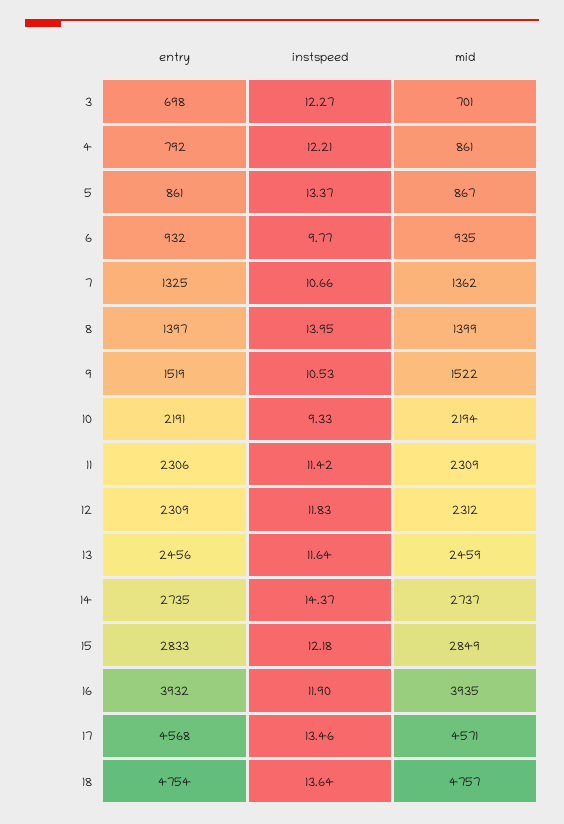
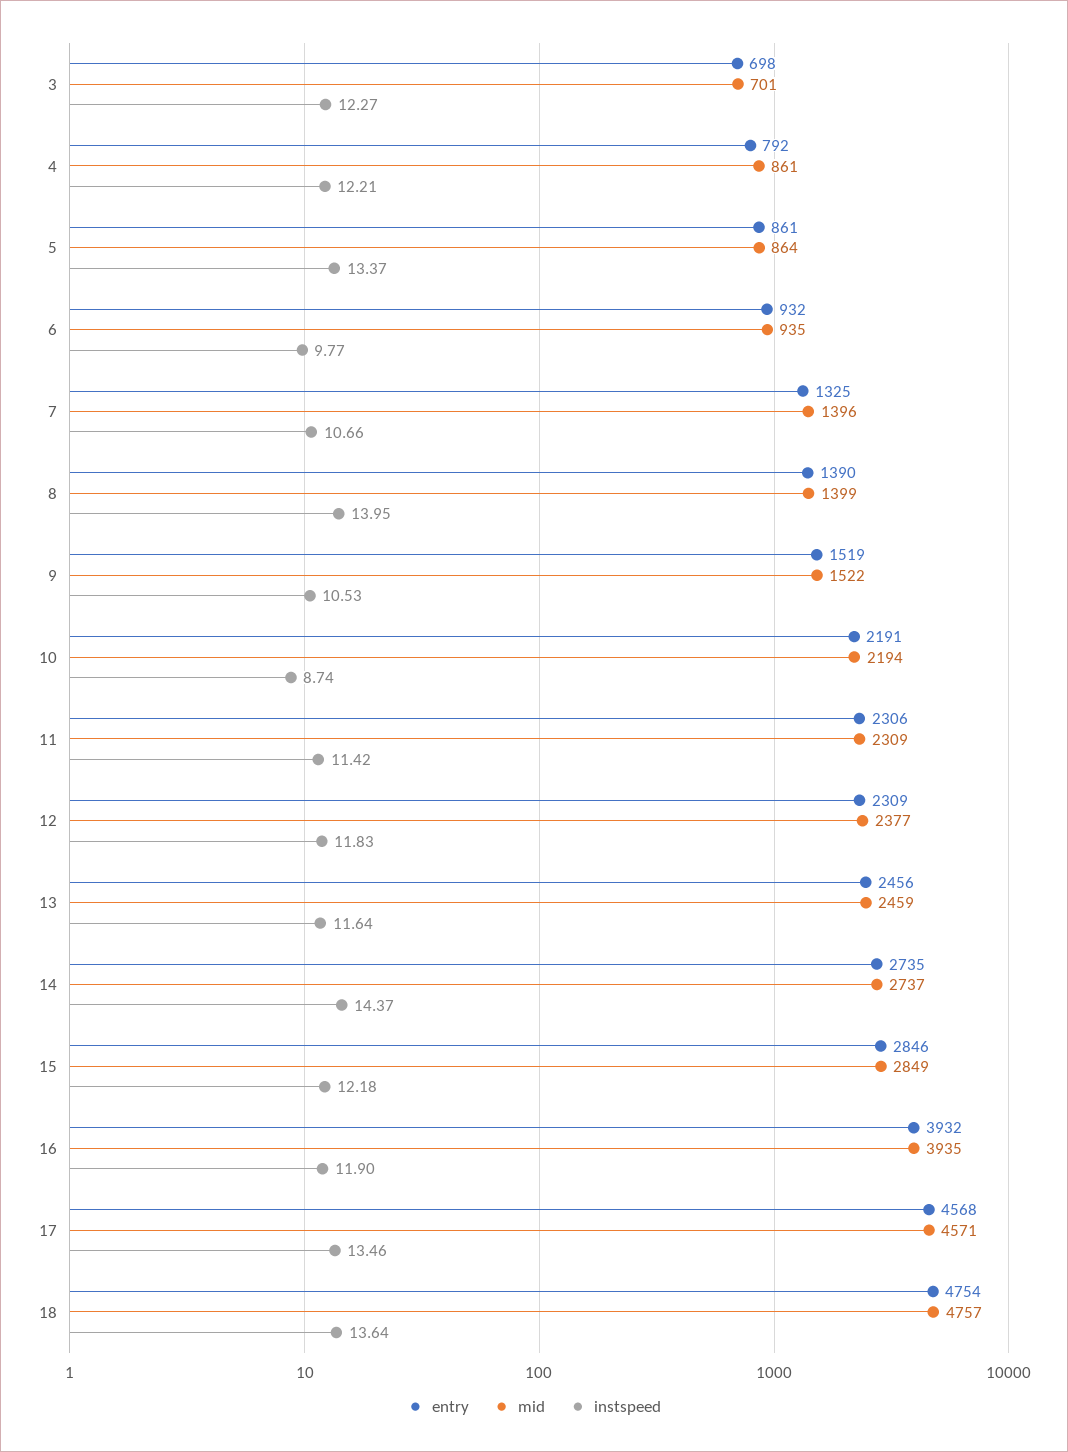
  {
    "entry": {
      "3": 698,
      "4": 792,
      "5": 861,
      "6": 932,
      "7": 1325,
-     "8": 1397,
+     "8": 1390,
      "9": 1519,
      "10": 2191,
      "11": 2306,
      "12": 2309,
      "13": 2456,
      "14": 2735,
-     "15": 2833,
+     "15": 2846,
      "16": 3932,
      "17": 4568,
      "18": 4754
    },
    "instspeed": {
      "3": 12.27,
      "4": 12.21,
      "5": 13.37,
      "6": 9.77,
      "7": 10.66,
      "8": 13.95,
      "9": 10.53,
-     "10": 9.33,
+     "10": 8.74,
      "11": 11.42,
      "12": 11.83,
      "13": 11.64,
      "14": 14.37,
      "15": 12.18,
      "16": 11.9,
      "17": 13.46,
      "18": 13.64
    },
    "mid": {
      "3": 701,
      "4": 861,
-     "5": 867,
+     "5": 864,
      "6": 935,
-     "7": 1362,
+     "7": 1396,
      "8": 1399,
      "9": 1522,
      "10": 2194,
      "11": 2309,
-     "12": 2312,
+     "12": 2377,
      "13": 2459,
      "14": 2737,
      "15": 2849,
      "16": 3935,
      "17": 4571,
      "18": 4757
    }
  }

